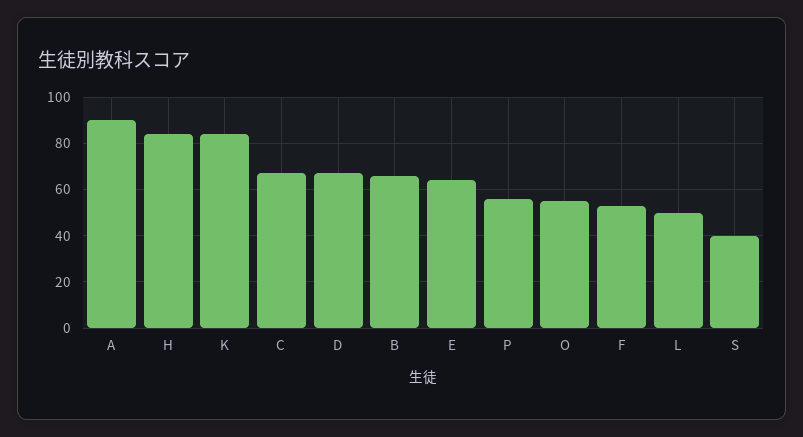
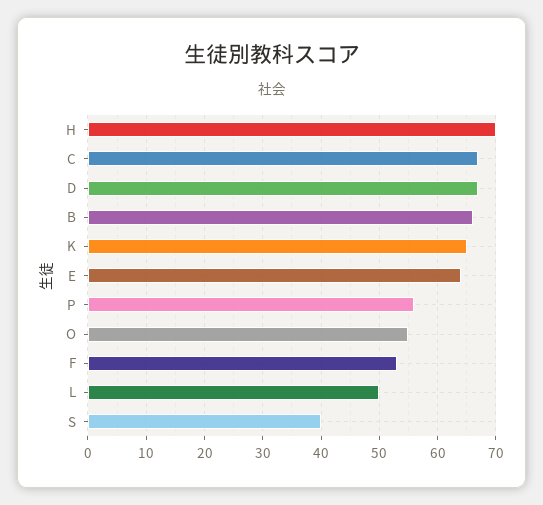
  {
-   "A": 90,
-   "H": 85,
+   "H": 70,
-   "K": 85,
+   "K": 65,
    "C": 65,
    "D": 65,
    "B": 65,
    "E": 65,
    "P": 55,
    "O": 55,
    "F": 55,
    "L": 50,
    "S": 40
  }

